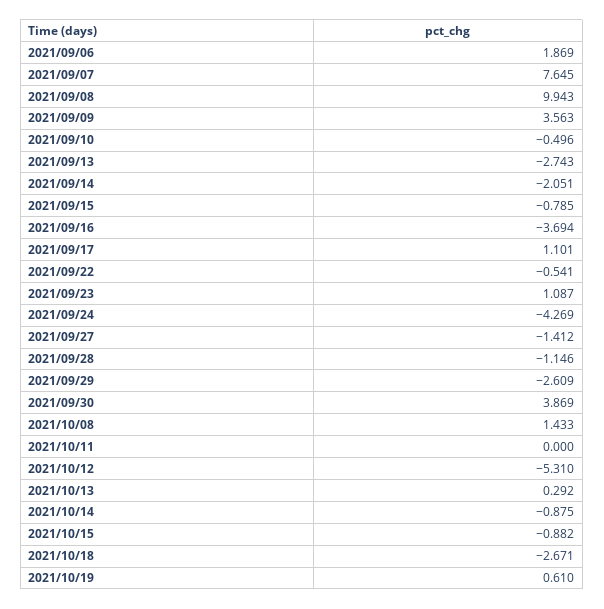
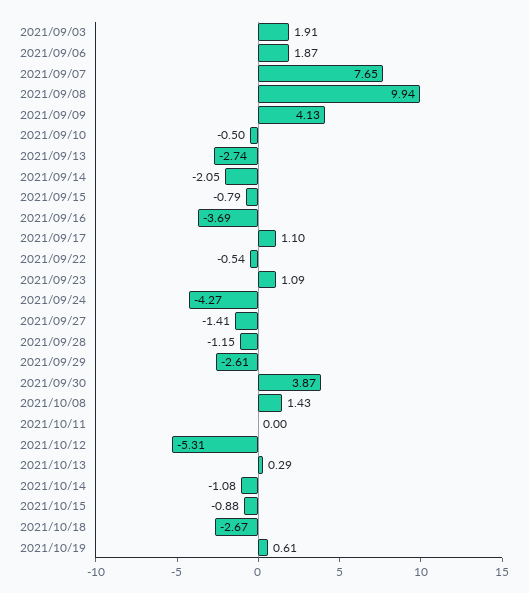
  {
    "2021/09/06": 1.869,
    "2021/09/07": 7.645,
    "2021/09/08": 9.943,
-   "2021/09/09": 3.563,
+   "2021/09/09": 4.13,
    "2021/09/10": -0.496,
    "2021/09/13": -2.743,
    "2021/09/14": -2.051,
    "2021/09/15": -0.785,
    "2021/09/16": -3.694,
    "2021/09/17": 1.101,
    "2021/09/22": -0.541,
    "2021/09/23": 1.087,
    "2021/09/24": -4.269,
    "2021/09/27": -1.412,
    "2021/09/28": -1.146,
    "2021/09/29": -2.609,
    "2021/09/30": 3.869,
    "2021/10/08": 1.433,
    "2021/10/11": 0,
    "2021/10/12": -5.31,
    "2021/10/13": 0.292,
-   "2021/10/14": -0.875,
+   "2021/10/14": -1.08,
    "2021/10/15": -0.882,
    "2021/10/18": -2.671,
-   "2021/10/19": 0.61
+   "2021/10/19": 0.61,
+   "2021/09/03": 1.91
  }

